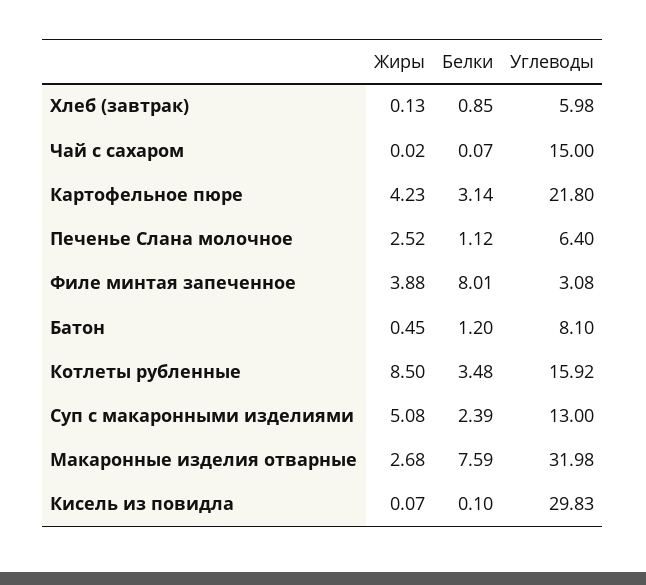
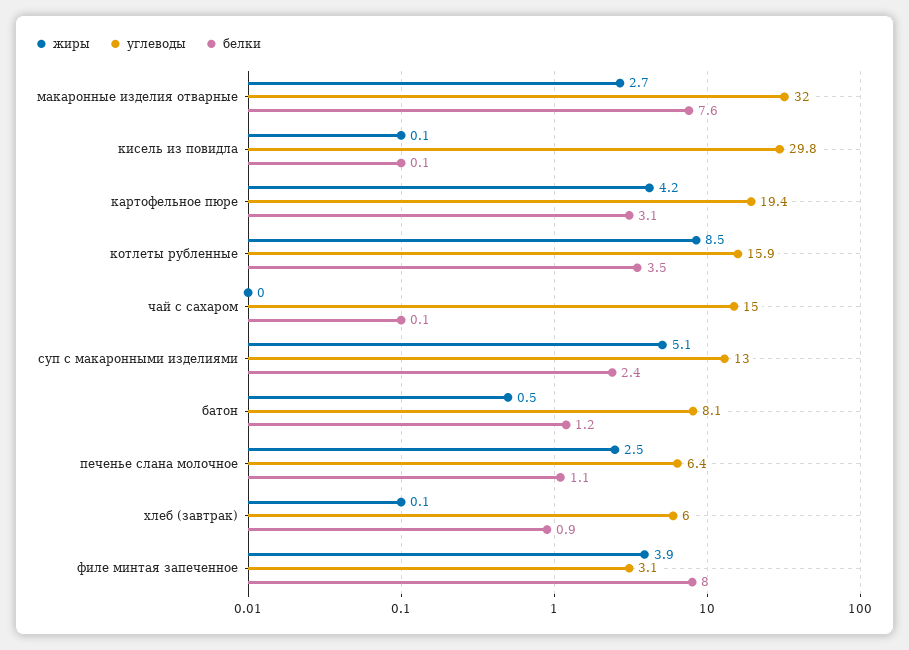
  {
    "Жиры": {
      "Хлеб (завтрак)": 0.13,
      "Чай с сахаром": 0.02,
      "Картофельное пюре": 4.23,
      "Печенье Слана молочное": 2.52,
      "Филе минтая запеченное": 3.88,
      "Батон": 0.45,
      "Котлеты рубленные": 8.5,
      "Суп с макаронными изделиями": 5.08,
      "Макаронные изделия отварные": 2.68,
      "Кисель из повидла": 0.07
    },
    "Белки": {
      "Хлеб (завтрак)": 0.85,
      "Чай с сахаром": 0.07,
      "Картофельное пюре": 3.14,
      "Печенье Слана молочное": 1.12,
      "Филе минтая запеченное": 8.01,
      "Батон": 1.2,
      "Котлеты рубленные": 3.48,
      "Суп с макаронными изделиями": 2.39,
      "Макаронные изделия отварные": 7.59,
      "Кисель из повидла": 0.1
    },
    "Углеводы": {
      "Хлеб (завтрак)": 5.98,
      "Чай с сахаром": 15,
-     "Картофельное пюре": 21.8,
+     "Картофельное пюре": 19.4,
      "Печенье Слана молочное": 6.4,
      "Филе минтая запеченное": 3.08,
      "Батон": 8.1,
      "Котлеты рубленные": 15.92,
      "Суп с макаронными изделиями": 13,
      "Макаронные изделия отварные": 31.98,
      "Кисель из повидла": 29.83
    }
  }

